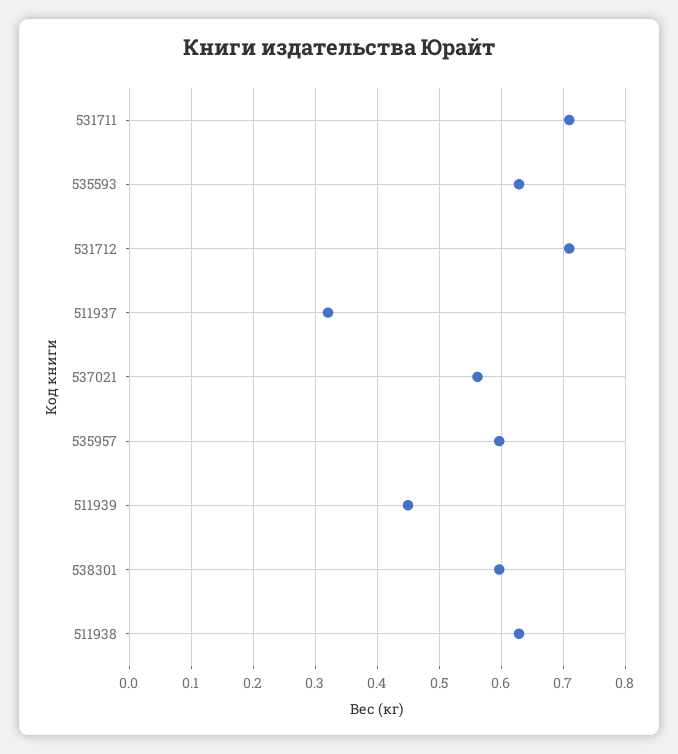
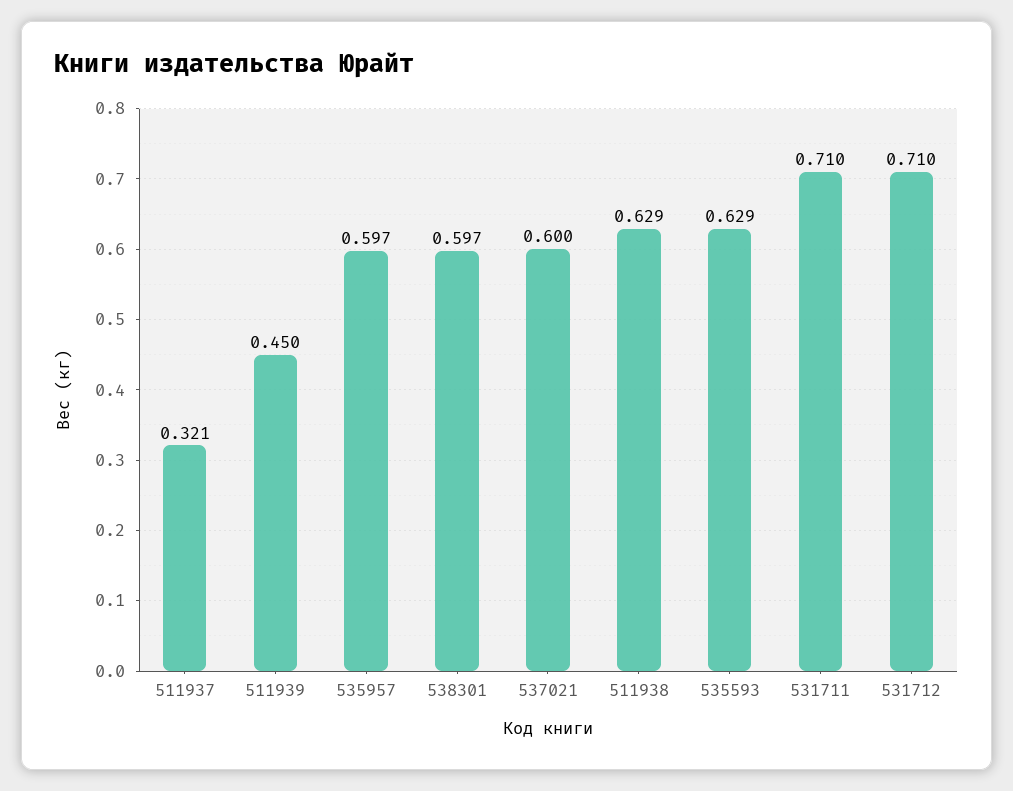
  {
    "531711": 0.71,
    "535593": 0.629,
    "531712": 0.71,
    "511937": 0.321,
-   "537021": 0.56,
+   "537021": 0.6,
    "535957": 0.597,
    "511939": 0.45,
    "538301": 0.597,
    "511938": 0.629
  }

